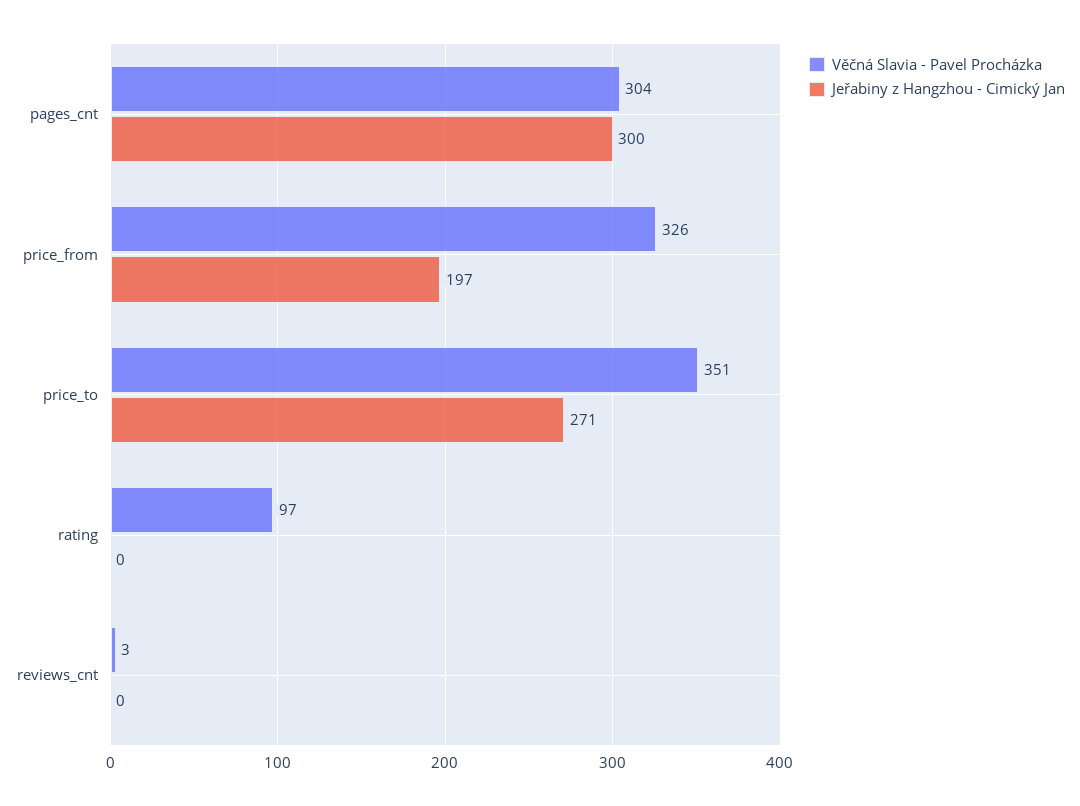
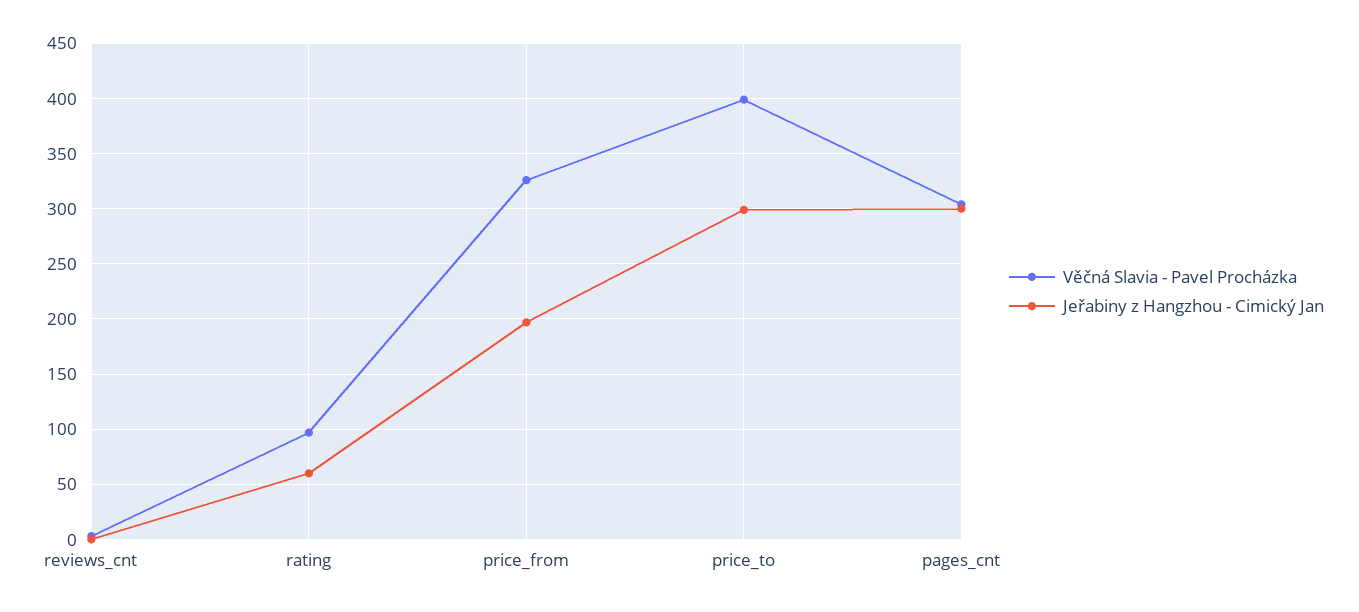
  {
    "Věčná Slavia - Pavel Procházka": {
      "pages_cnt": 304,
      "price_from": 326,
-     "price_to": 351,
+     "price_to": 400,
      "rating": 97,
      "reviews_cnt": 3
    },
    "Jeřabiny z Hangzhou - Cimický Jan": {
      "pages_cnt": 300,
      "price_from": 197,
-     "price_to": 271,
+     "price_to": 300,
-     "rating": 0,
+     "rating": 60,
      "reviews_cnt": 0
    }
  }

